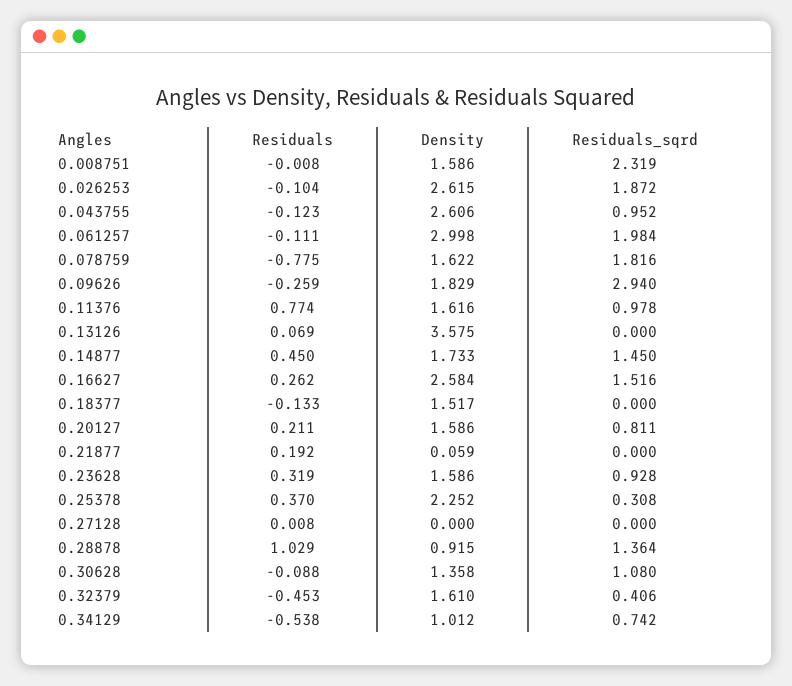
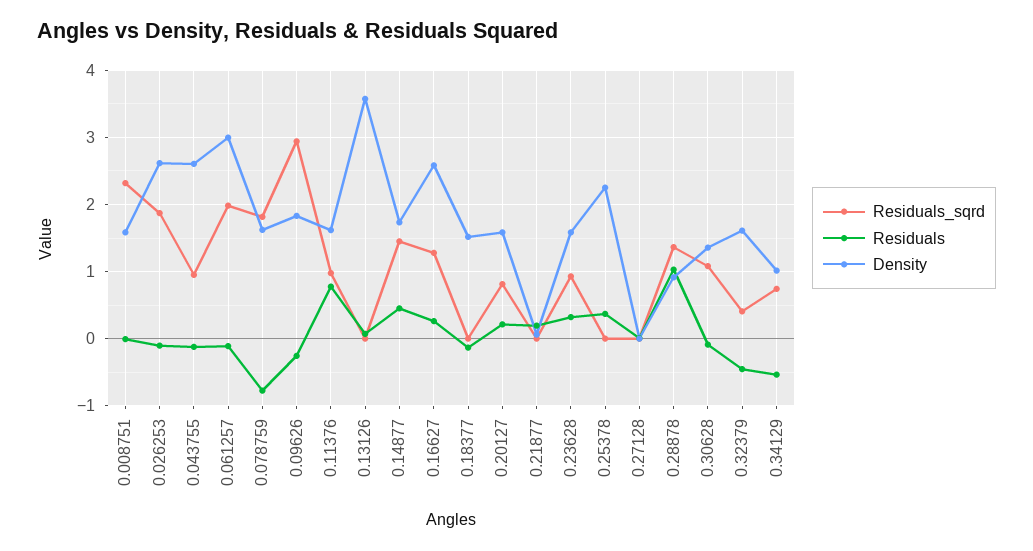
  {
    "Residuals": {
      "0.008751": -0.008,
      "0.026253": -0.104,
      "0.043755": -0.123,
      "0.061257": -0.111,
      "0.078759": -0.775,
      "0.09626": -0.259,
      "0.11376": 0.774,
      "0.13126": 0.069,
      "0.14877": 0.45,
      "0.16627": 0.262,
      "0.18377": -0.133,
      "0.20127": 0.211,
      "0.21877": 0.192,
      "0.23628": 0.319,
      "0.25378": 0.37,
      "0.27128": 0.008,
      "0.28878": 1.029,
      "0.30628": -0.088,
      "0.32379": -0.453,
      "0.34129": -0.538
    },
    "Density": {
      "0.008751": 1.586,
      "0.026253": 2.615,
      "0.043755": 2.606,
      "0.061257": 2.998,
      "0.078759": 1.622,
      "0.09626": 1.829,
      "0.11376": 1.616,
      "0.13126": 3.575,
      "0.14877": 1.733,
      "0.16627": 2.584,
      "0.18377": 1.517,
      "0.20127": 1.586,
      "0.21877": 0.059,
      "0.23628": 1.586,
      "0.25378": 2.252,
      "0.27128": 0,
      "0.28878": 0.915,
      "0.30628": 1.358,
      "0.32379": 1.61,
      "0.34129": 1.012
    },
    "Residuals_sqrd": {
      "0.008751": 2.319,
      "0.026253": 1.872,
      "0.043755": 0.952,
      "0.061257": 1.984,
      "0.078759": 1.816,
      "0.09626": 2.94,
      "0.11376": 0.978,
      "0.13126": 0,
      "0.14877": 1.45,
-     "0.16627": 1.516,
+     "0.16627": 1.3,
      "0.18377": 0,
      "0.20127": 0.811,
      "0.21877": 0,
      "0.23628": 0.928,
-     "0.25378": 0.308,
+     "0.25378": 0,
      "0.27128": 0,
      "0.28878": 1.364,
      "0.30628": 1.08,
      "0.32379": 0.406,
      "0.34129": 0.742
    }
  }

